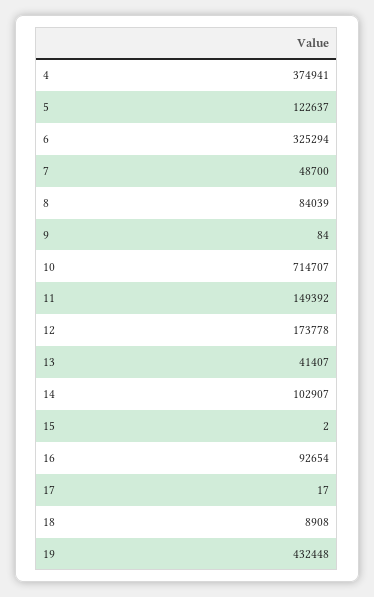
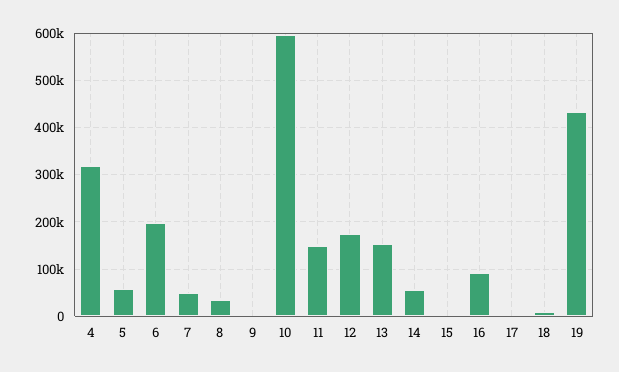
  {
-   "4": 374941,
+   "4": 320000,
-   "5": 122637,
+   "5": 60000,
-   "6": 325294,
+   "6": 200000,
    "7": 48700,
-   "8": 84039,
+   "8": 40000,
    "9": 84,
-   "10": 714707,
+   "10": 600000,
    "11": 149392,
    "12": 173778,
-   "13": 41407,
+   "13": 160000,
-   "14": 102907,
+   "14": 60000,
    "15": 2,
    "16": 92654,
    "17": 17,
    "18": 8908,
    "19": 432448
  }

